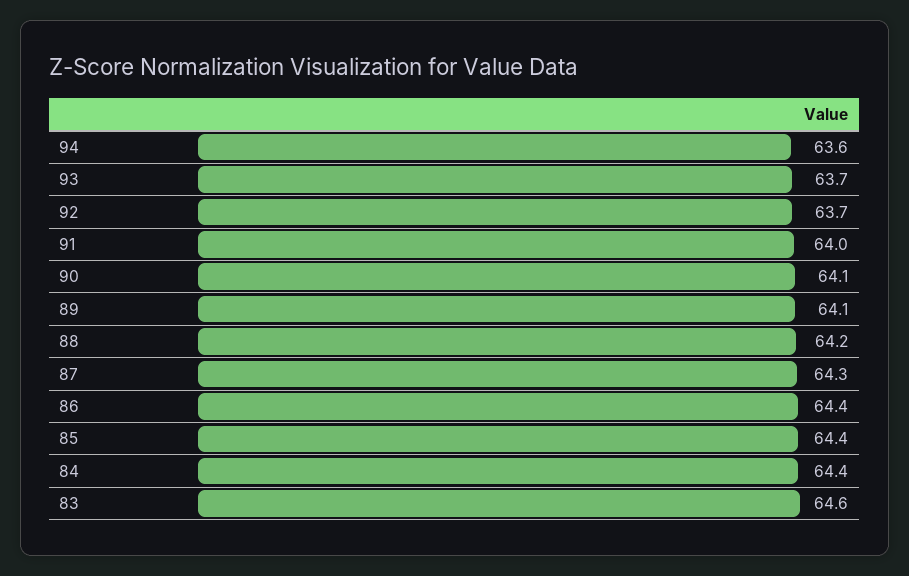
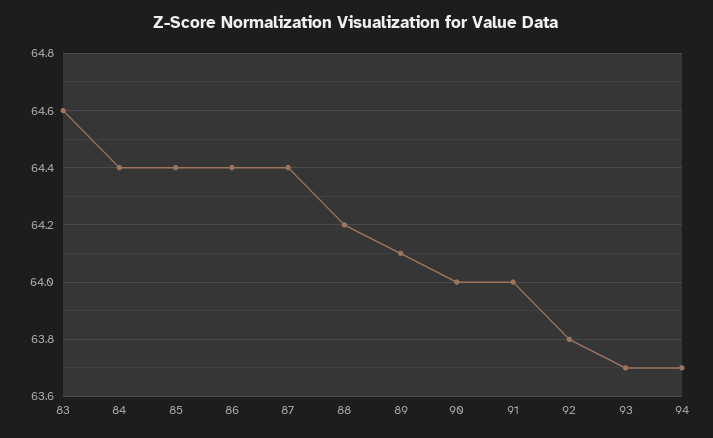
  {
-   "94": 63.6,
+   "94": 63.7,
    "93": 63.7,
-   "92": 63.7,
+   "92": 63.8,
    "91": 64,
-   "90": 64.1,
+   "90": 64,
    "89": 64.1,
    "88": 64.2,
-   "87": 64.3,
+   "87": 64.4,
    "86": 64.4,
    "85": 64.4,
    "84": 64.4,
    "83": 64.6
  }

